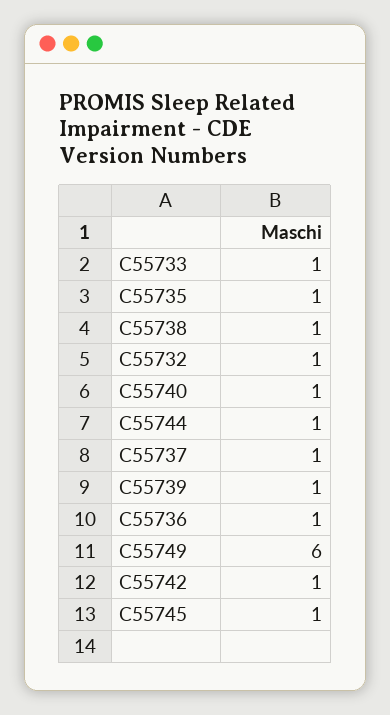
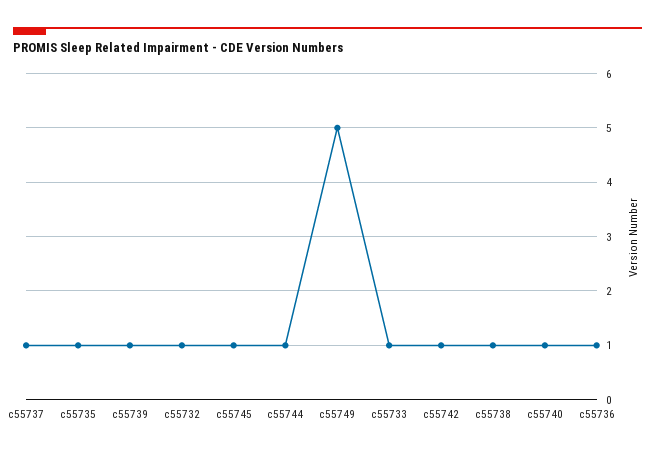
  {
    "C55733": 1,
    "C55735": 1,
    "C55738": 1,
    "C55732": 1,
    "C55740": 1,
    "C55744": 1,
    "C55737": 1,
    "C55739": 1,
    "C55736": 1,
-   "C55749": 6,
+   "C55749": 5,
    "C55742": 1,
    "C55745": 1
  }

